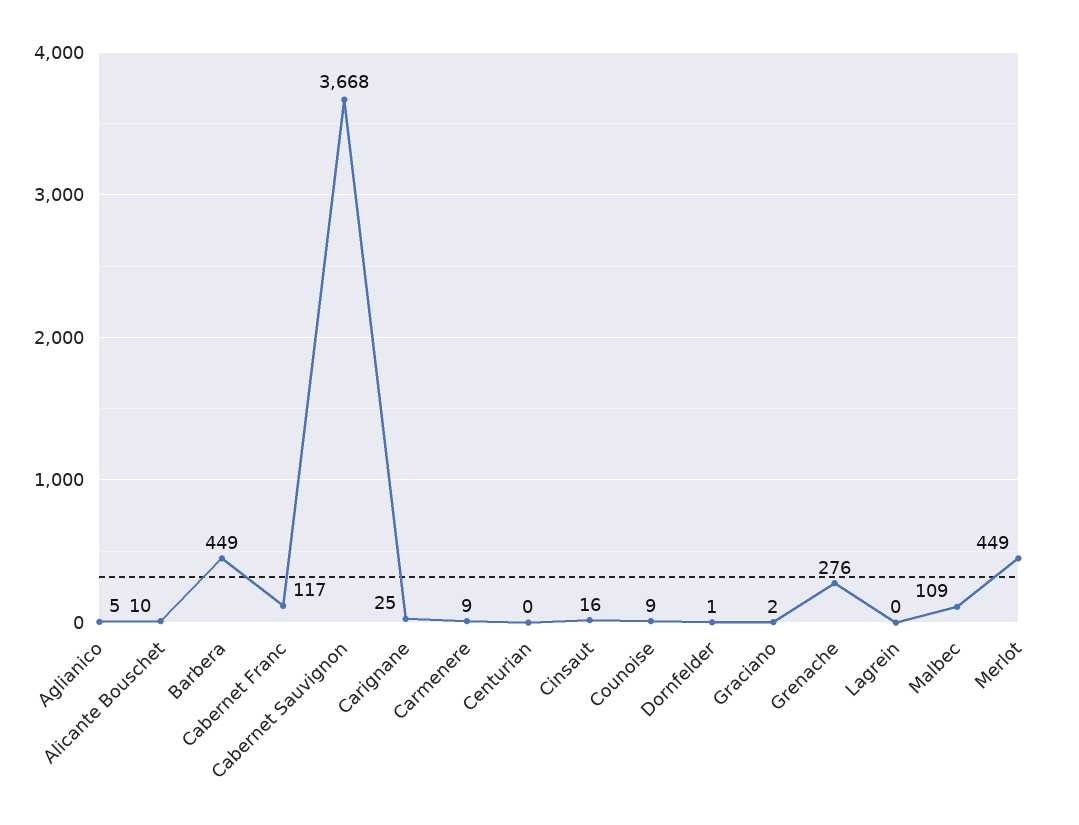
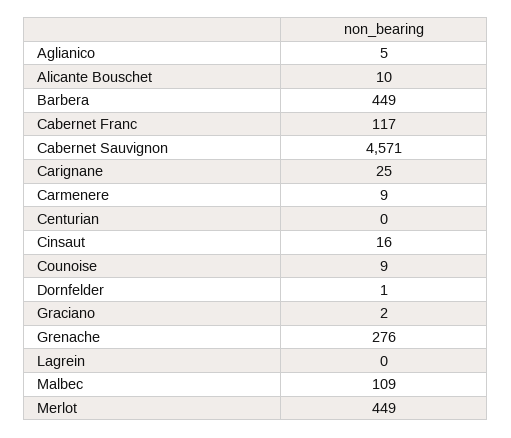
  {
    "Aglianico": 5,
    "Alicante Bouschet": 10,
    "Barbera": 449,
    "Cabernet Franc": 117,
-   "Cabernet Sauvignon": 3668,
+   "Cabernet Sauvignon": 4571,
    "Carignane": 25,
    "Carmenere": 9,
    "Centurian": 0,
    "Cinsaut": 16,
    "Counoise": 9,
    "Dornfelder": 1,
    "Graciano": 2,
    "Grenache": 276,
    "Lagrein": 0,
    "Malbec": 109,
    "Merlot": 449
  }

